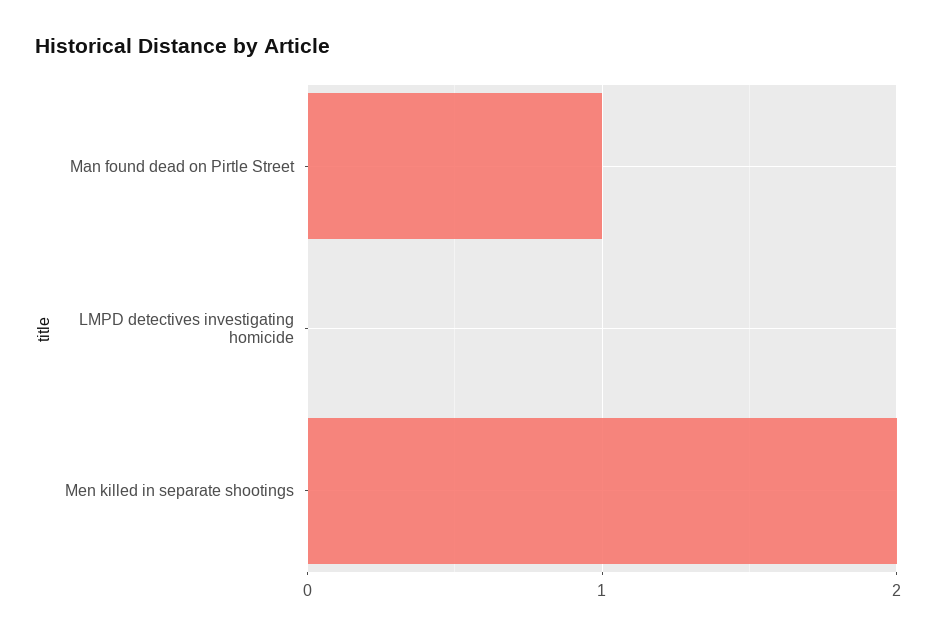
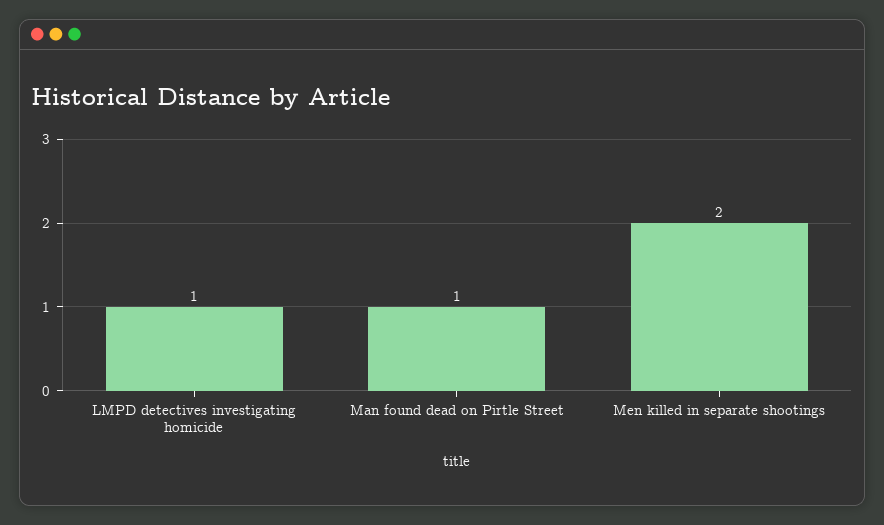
  {
    "Man found dead on Pirtle Street": 1,
-   "LMPD detectives investigating homicide": 0,
+   "LMPD detectives investigating homicide": 1,
    "Men killed in separate shootings": 2
  }

